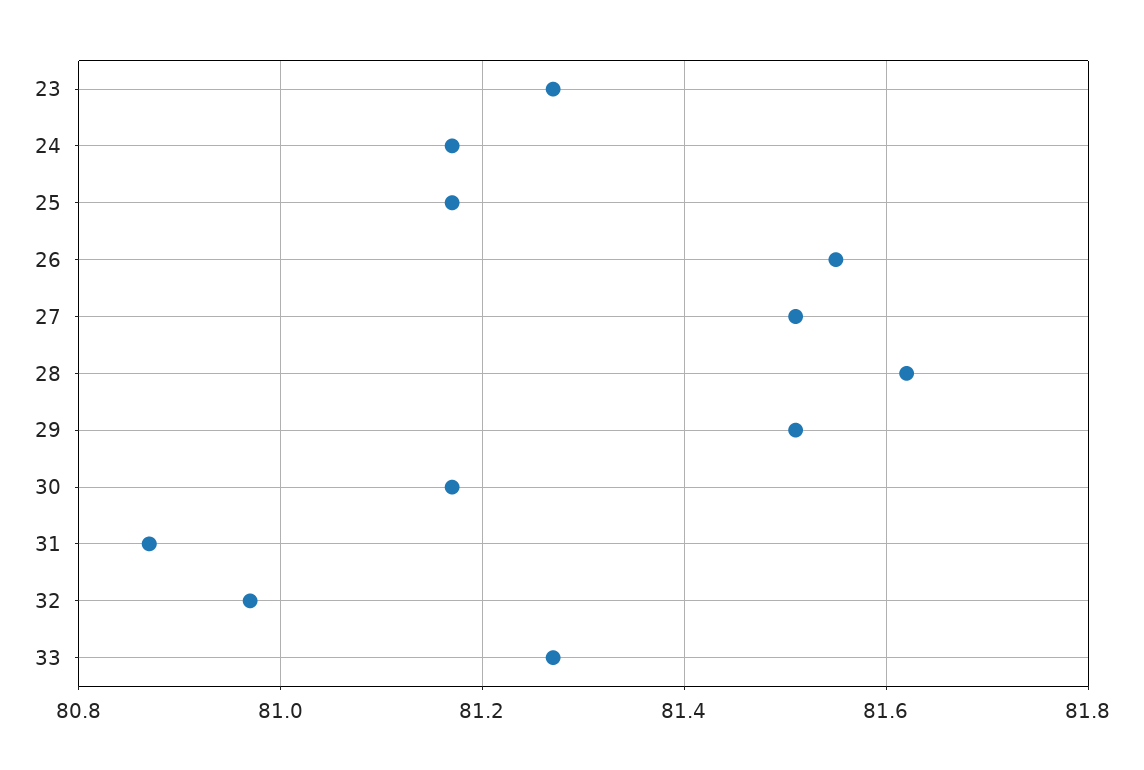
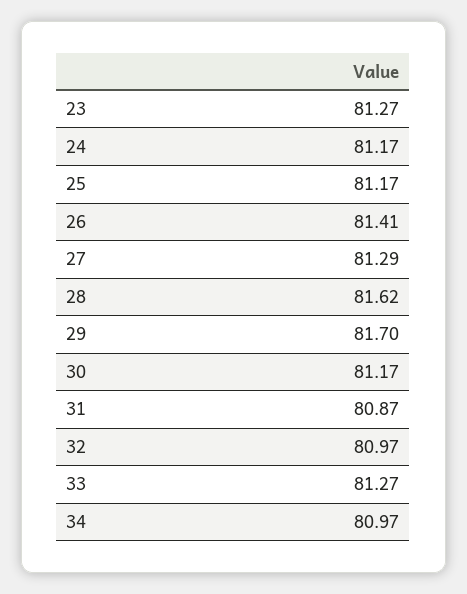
  {
    "23": 81.27,
    "24": 81.17,
    "25": 81.17,
-   "26": 81.55,
+   "26": 81.41,
-   "27": 81.5,
+   "27": 81.29,
    "28": 81.62,
-   "29": 81.5,
+   "29": 81.7,
    "30": 81.17,
    "31": 80.87,
    "32": 80.97,
-   "33": 81.27
+   "33": 81.27,
+   "34": 80.97
  }

